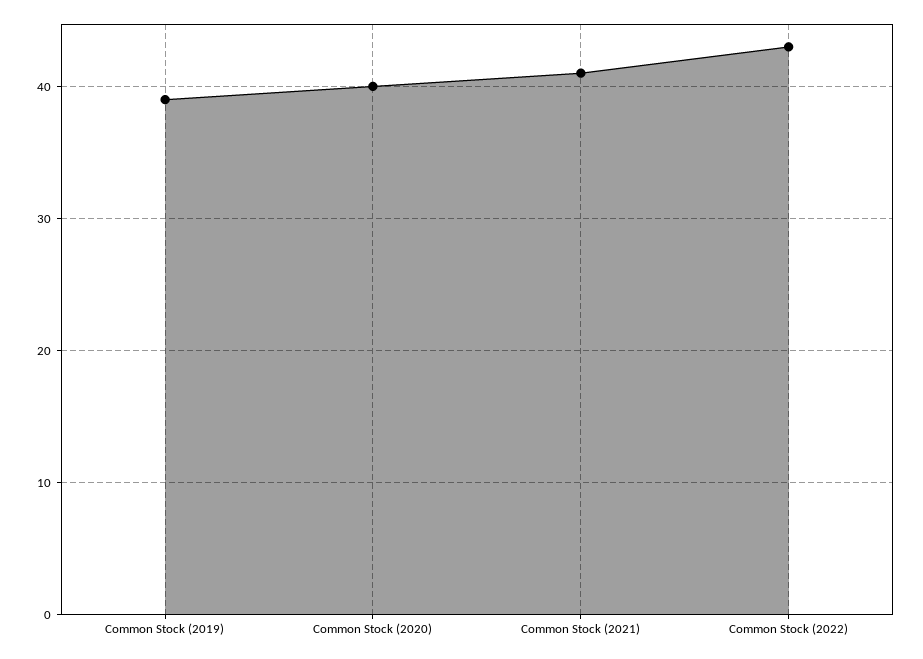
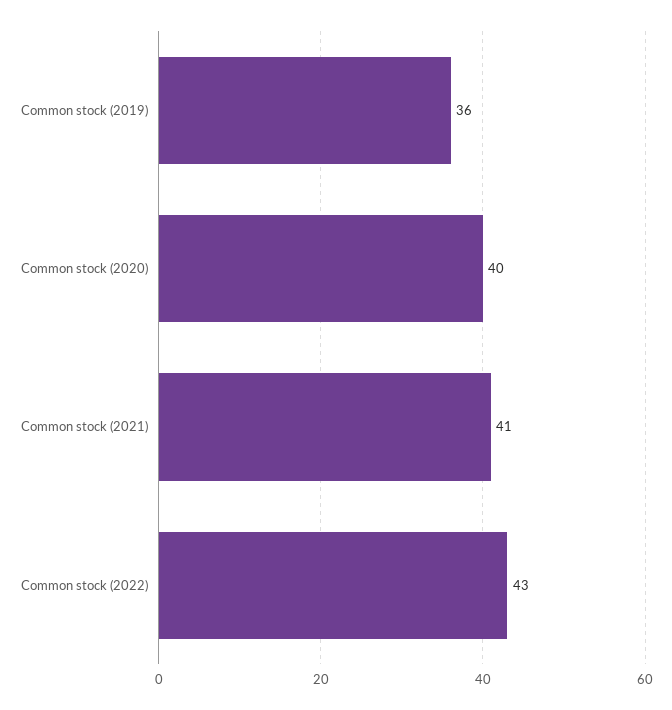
  {
-   "Common Stock (2019)": 39,
+   "Common Stock (2019)": 36,
    "Common Stock (2020)": 40,
    "Common Stock (2021)": 41,
    "Common Stock (2022)": 43
  }

